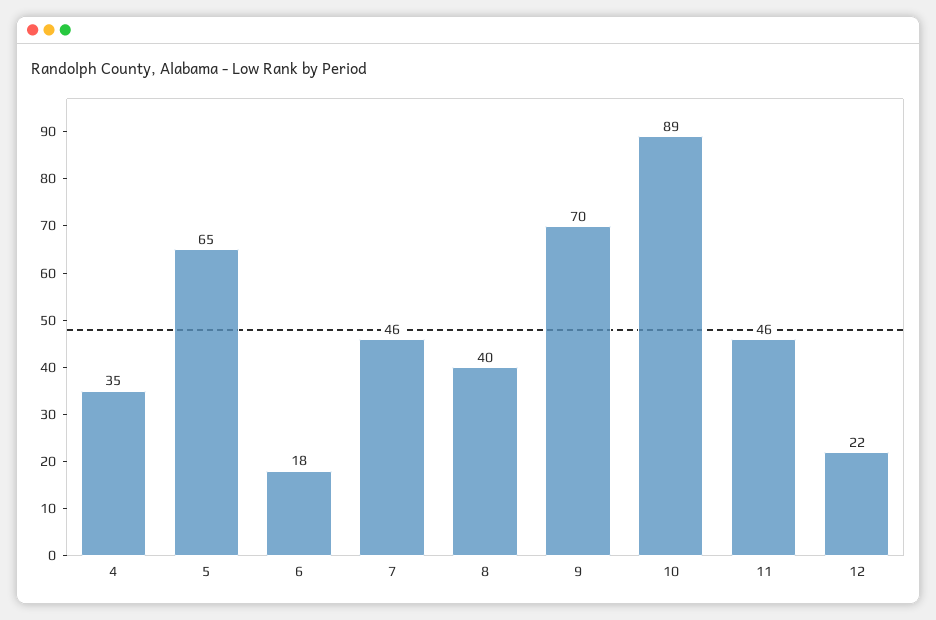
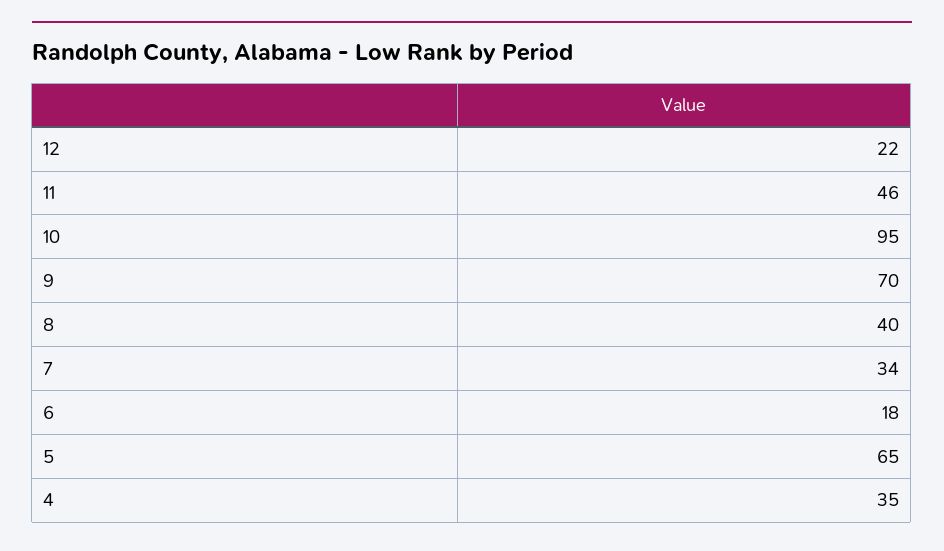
  {
    "4": 35,
    "5": 65,
    "6": 18,
-   "7": 46,
+   "7": 34,
    "8": 40,
    "9": 70,
-   "10": 89,
+   "10": 95,
    "11": 46,
    "12": 22
  }

